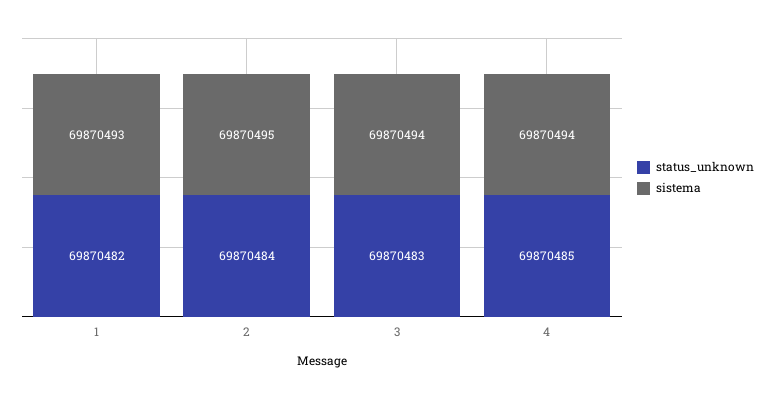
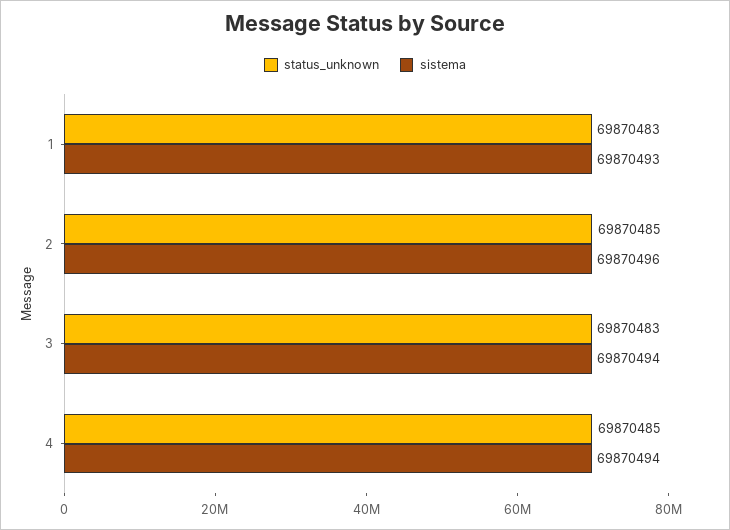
  {
    "status_unknown": {
-     "1": 69870482,
+     "1": 69870483,
-     "2": 69870484,
+     "2": 69870485,
      "3": 69870483,
      "4": 69870485
    },
    "sistema": {
      "1": 69870493,
-     "2": 69870495,
+     "2": 69870496,
      "3": 69870494,
      "4": 69870494
    }
  }

